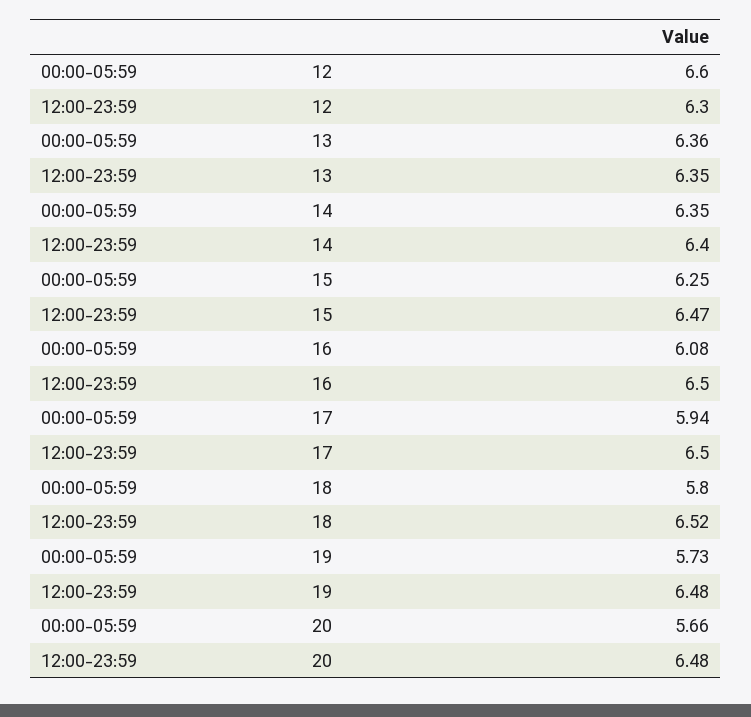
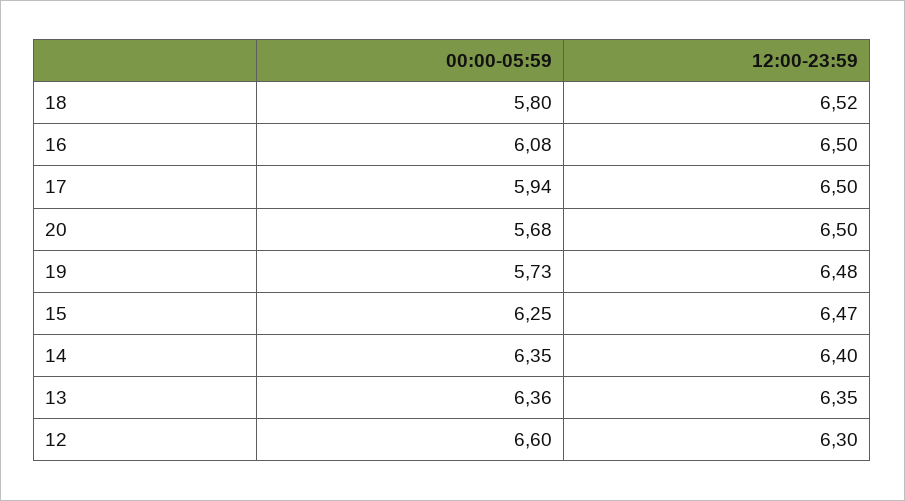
  {
    "00:00-05:59": {
      "12": 6.6,
      "13": 6.36,
      "14": 6.35,
      "15": 6.25,
      "16": 6.08,
      "17": 5.94,
      "18": 5.8,
      "19": 5.73,
-     "20": 5.66
+     "20": 5.68
    },
    "12:00-23:59": {
      "12": 6.3,
      "13": 6.35,
      "14": 6.4,
      "15": 6.47,
      "16": 6.5,
      "17": 6.5,
      "18": 6.52,
      "19": 6.48,
-     "20": 6.48
+     "20": 6.5
    }
  }

